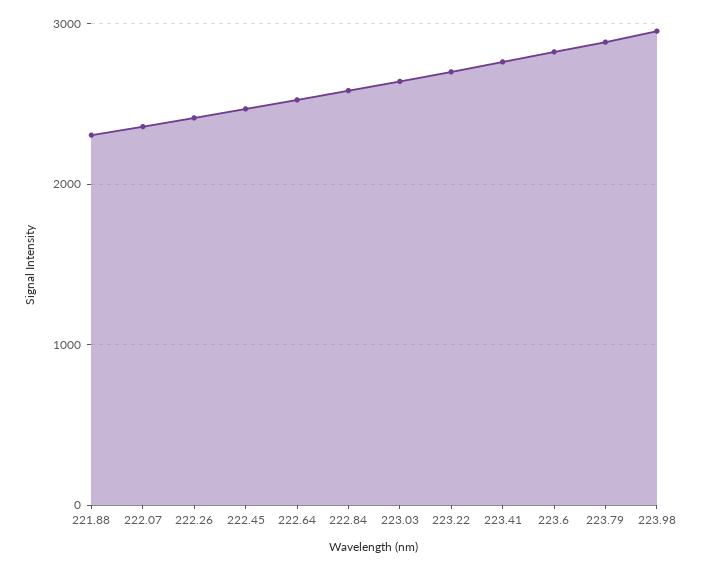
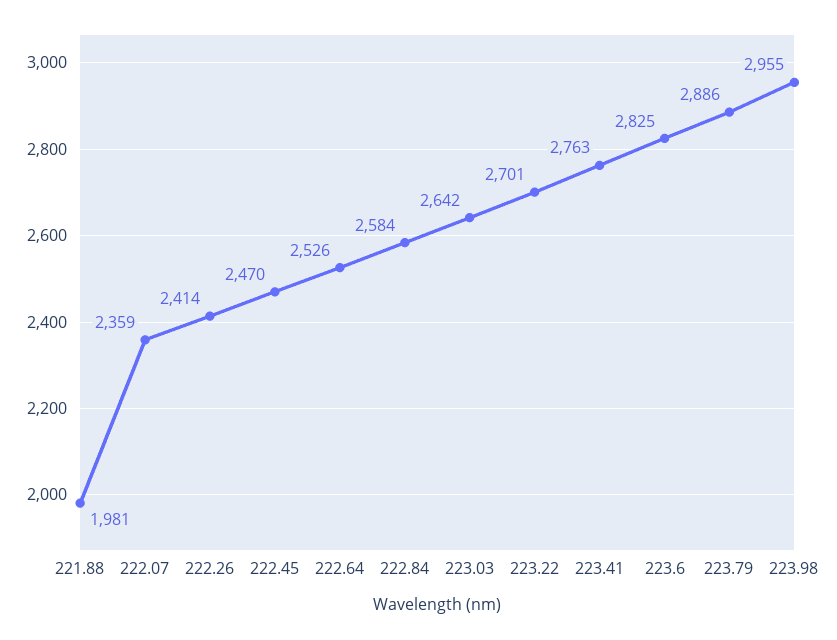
  {
-   "221.88": 2300,
+   "221.88": 1981,
    "222.07": 2359,
    "222.26": 2414,
    "222.45": 2470,
    "222.64": 2526,
    "222.84": 2584,
    "223.03": 2642,
    "223.22": 2701,
    "223.41": 2763,
    "223.6": 2825,
    "223.79": 2886,
    "223.98": 2955
  }

